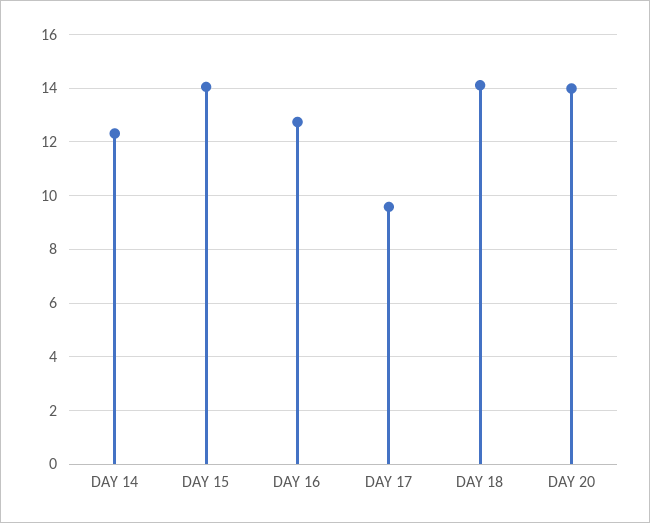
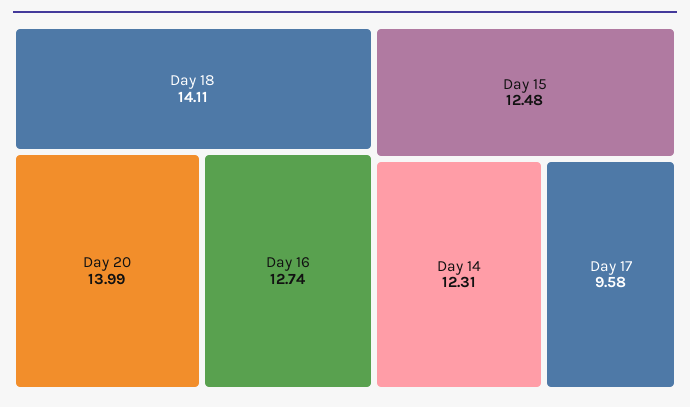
  {
    "DAY 14": 12.31,
-   "DAY 15": 14,
+   "DAY 15": 12.48,
    "DAY 16": 12.74,
    "DAY 17": 9.58,
    "DAY 18": 14.11,
    "DAY 20": 13.99
  }

